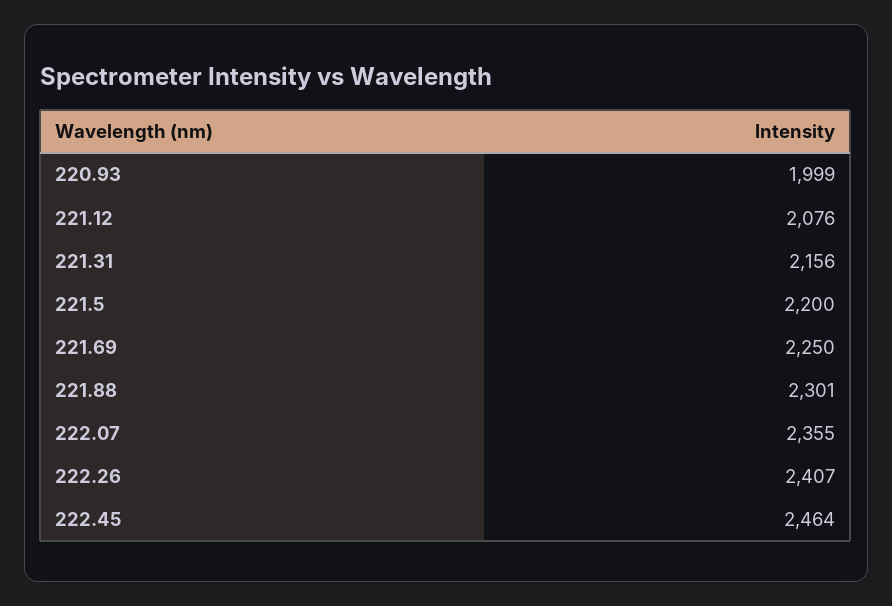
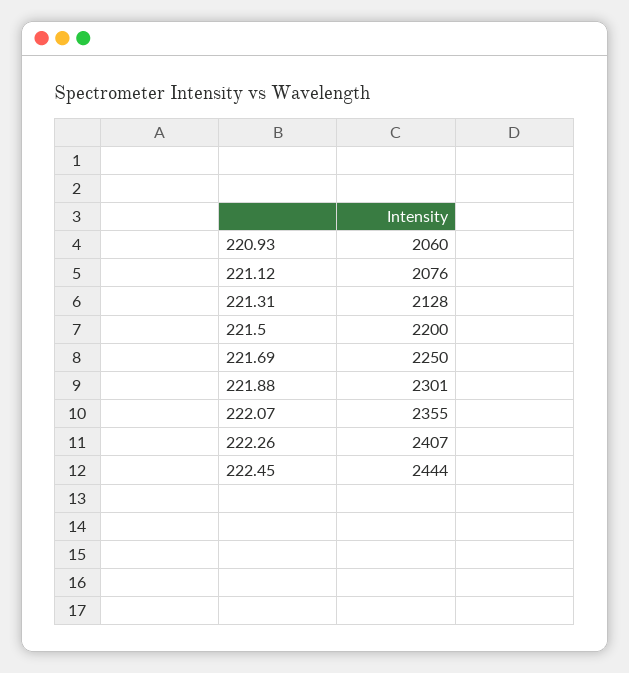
  {
-   "220.93": 1999,
+   "220.93": 2060,
    "221.12": 2076,
-   "221.31": 2156,
+   "221.31": 2128,
    "221.5": 2200,
    "221.69": 2250,
    "221.88": 2301,
    "222.07": 2355,
    "222.26": 2407,
-   "222.45": 2464
+   "222.45": 2444
  }

